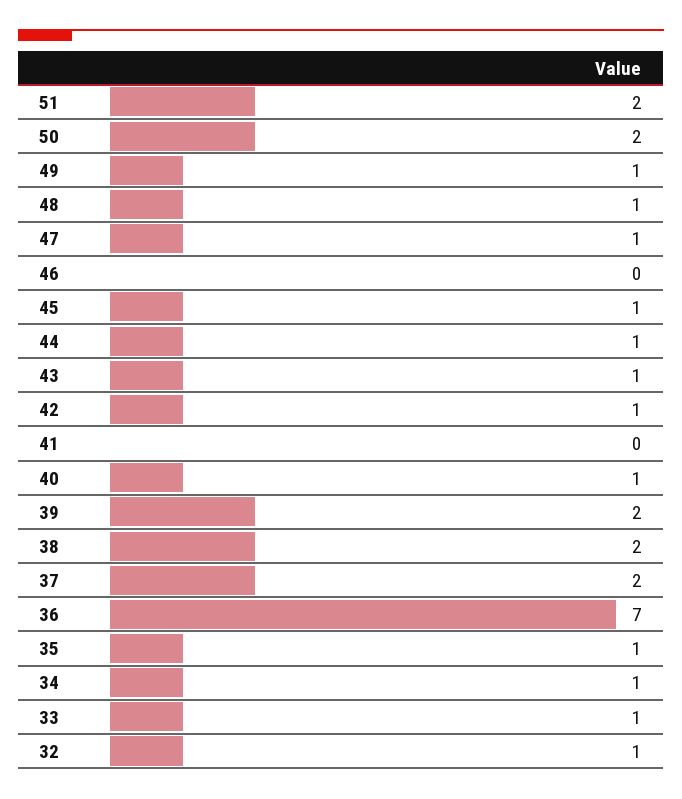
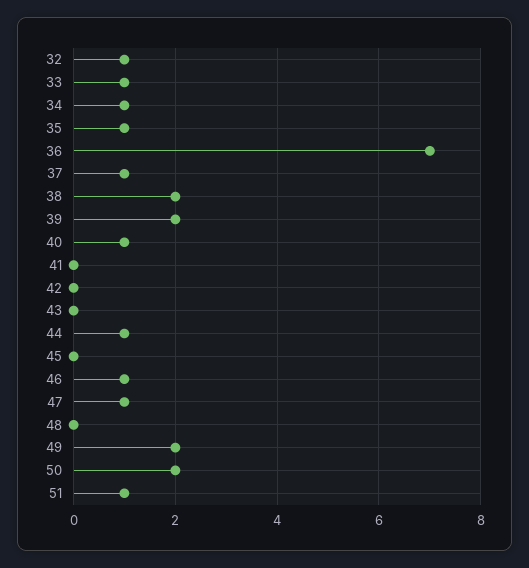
  {
-   "51": 2,
+   "51": 1,
    "50": 2,
-   "49": 1,
+   "49": 2,
-   "48": 1,
+   "48": 0,
    "47": 1,
-   "46": 0,
+   "46": 1,
-   "45": 1,
+   "45": 0,
    "44": 1,
-   "43": 1,
+   "43": 0,
-   "42": 1,
+   "42": 0,
    "41": 0,
    "40": 1,
    "39": 2,
    "38": 2,
-   "37": 2,
+   "37": 1,
    "36": 7,
    "35": 1,
    "34": 1,
    "33": 1,
    "32": 1
  }

